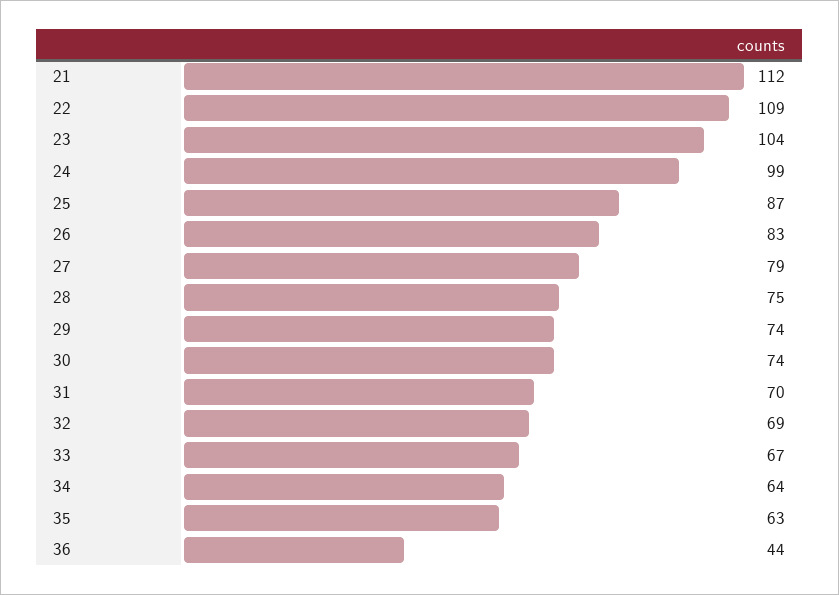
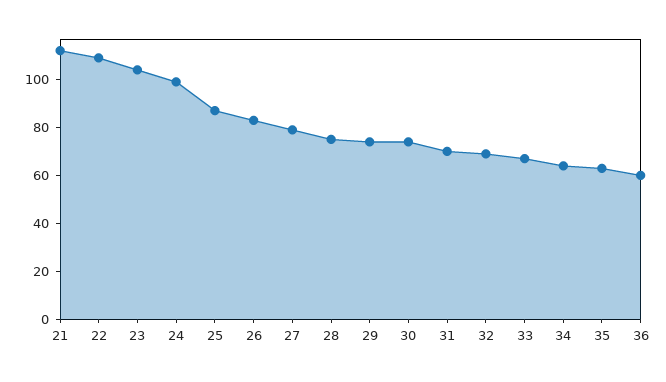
  {
    "21": 112,
    "22": 109,
    "23": 104,
    "24": 99,
    "25": 87,
    "26": 83,
    "27": 79,
    "28": 75,
    "29": 74,
    "30": 74,
    "31": 70,
    "32": 69,
    "33": 67,
    "34": 64,
    "35": 63,
-   "36": 44
+   "36": 60
  }

